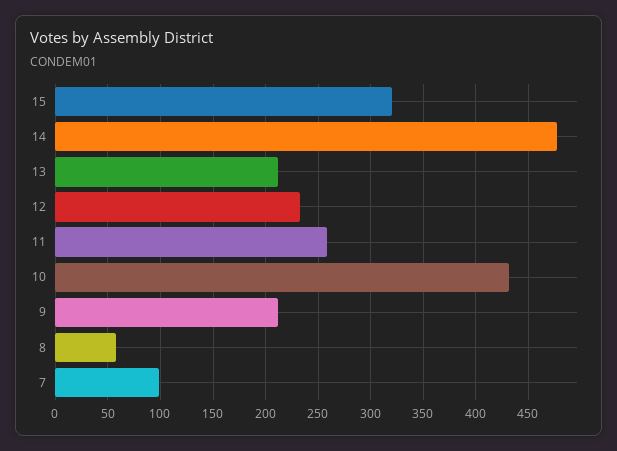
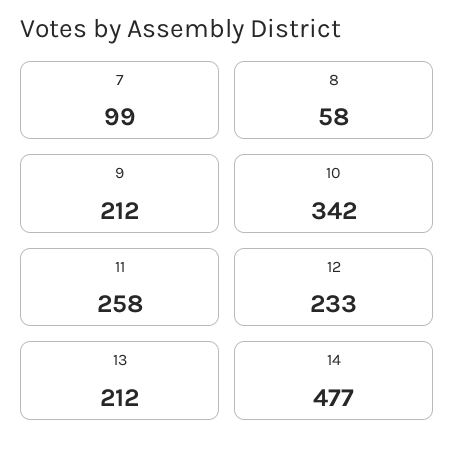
  {
-   "15": 320,
    "14": 477,
    "13": 212,
    "12": 233,
    "11": 258,
-   "10": 430,
+   "10": 342,
    "9": 212,
    "8": 58,
    "7": 99
  }

